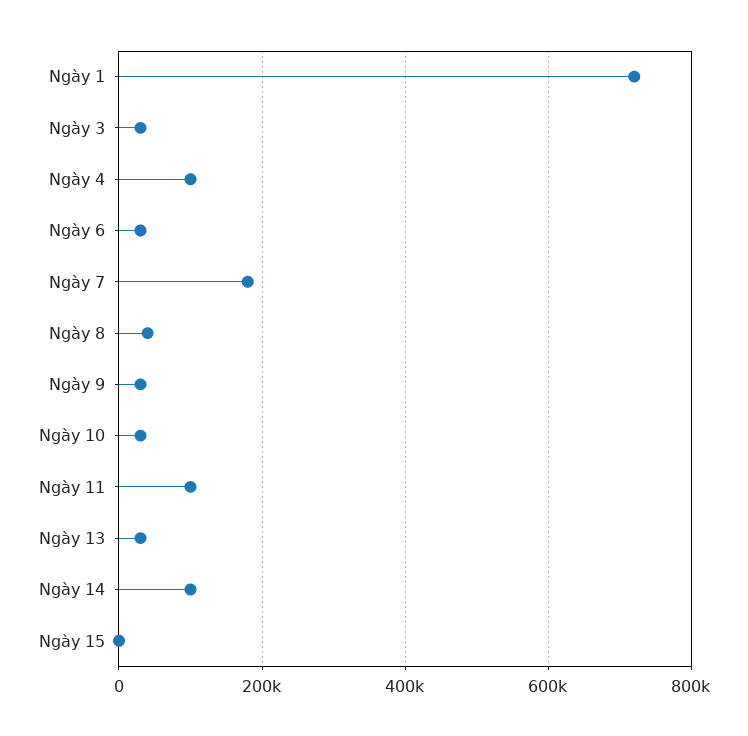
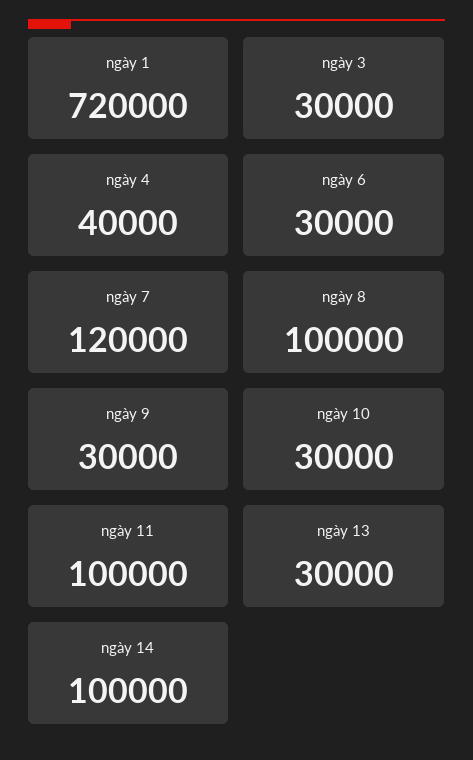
  {
    "Ngày 1": 720000,
    "Ngày 3": 30000,
-   "Ngày 4": 100000,
+   "Ngày 4": 40000,
    "Ngày 6": 30000,
-   "Ngày 7": 180000,
+   "Ngày 7": 120000,
-   "Ngày 8": 40000,
+   "Ngày 8": 100000,
    "Ngày 9": 30000,
    "Ngày 10": 30000,
    "Ngày 11": 100000,
    "Ngày 13": 30000,
-   "Ngày 14": 100000,
+   "Ngày 14": 100000
-   "Ngày 15": 0
  }

